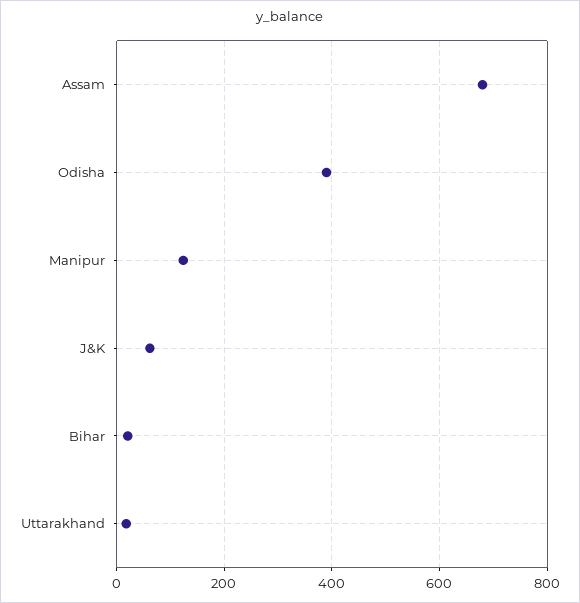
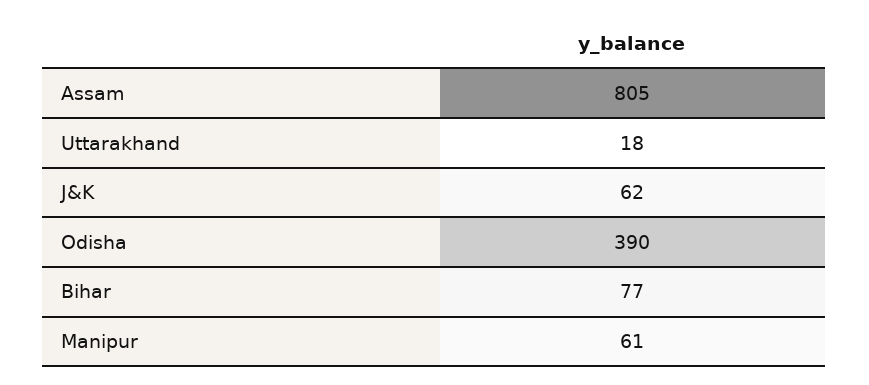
  {
-   "Assam": 680,
+   "Assam": 805,
    "Odisha": 390,
-   "Manipur": 120,
+   "Manipur": 61,
    "J&K": 62,
-   "Bihar": 20,
+   "Bihar": 77,
    "Uttarakhand": 18
  }

